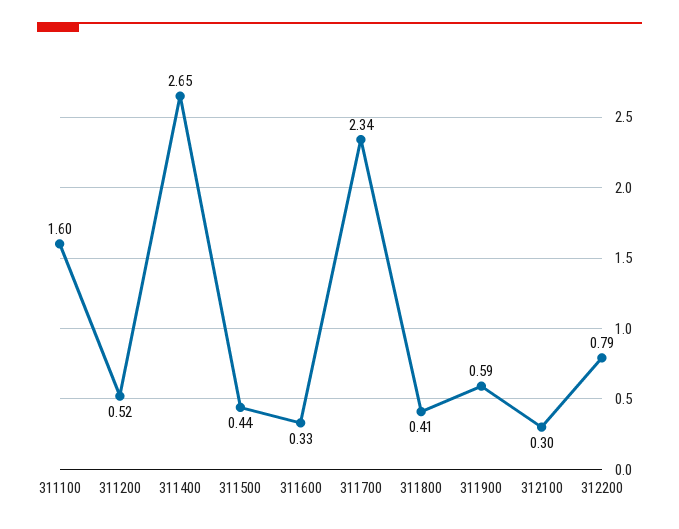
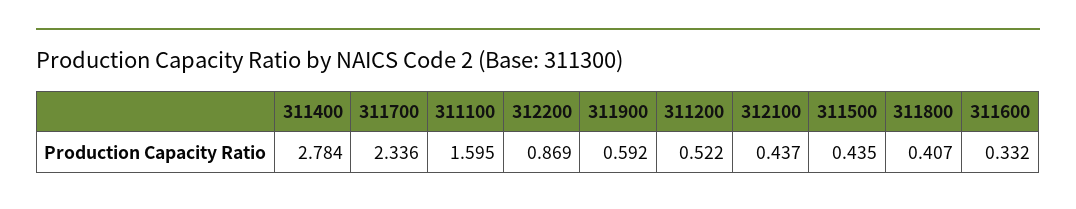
  {
    "311100": 1.595,
    "311200": 0.522,
-   "311400": 2.65,
+   "311400": 2.784,
    "311500": 0.435,
    "311600": 0.332,
    "311700": 2.336,
    "311800": 0.407,
    "311900": 0.592,
-   "312100": 0.3,
+   "312100": 0.437,
-   "312200": 0.79
+   "312200": 0.869
  }

